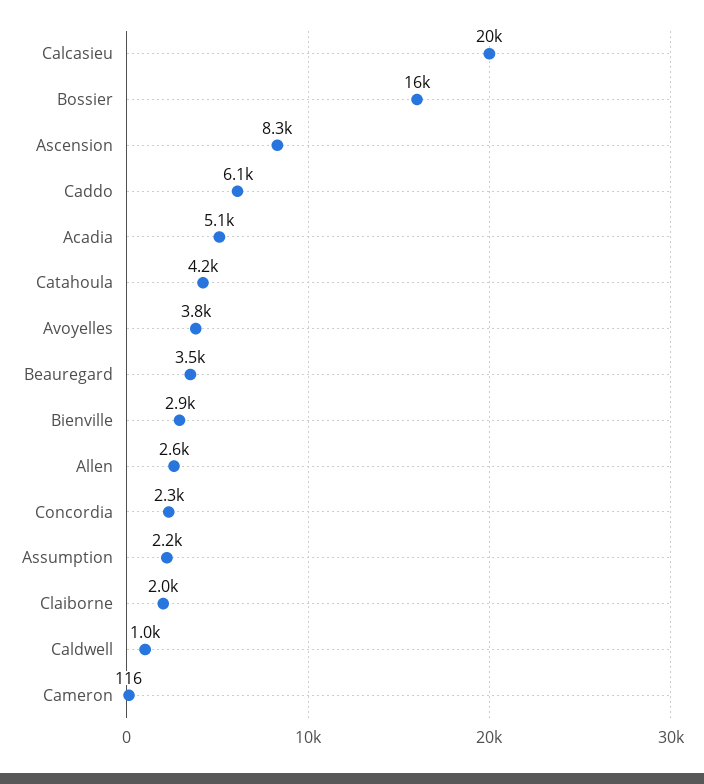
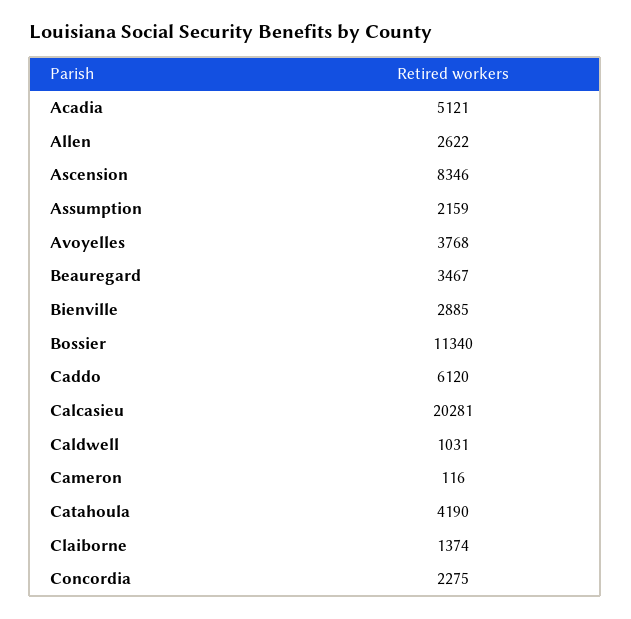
  {
    "Calcasieu": 20281,
-   "Bossier": 16000,
+   "Bossier": 11340,
    "Ascension": 8346,
    "Caddo": 6120,
    "Acadia": 5121,
    "Catahoula": 4190,
    "Avoyelles": 3768,
    "Beauregard": 3467,
    "Bienville": 2885,
    "Allen": 2622,
    "Concordia": 2275,
    "Assumption": 2159,
-   "Claiborne": 2000,
+   "Claiborne": 1374,
    "Caldwell": 1031,
    "Cameron": 116
  }

